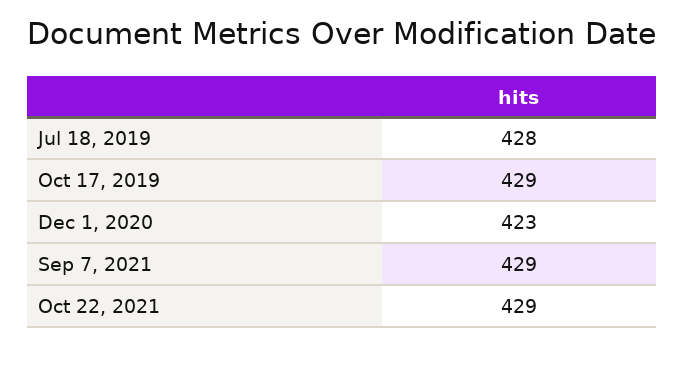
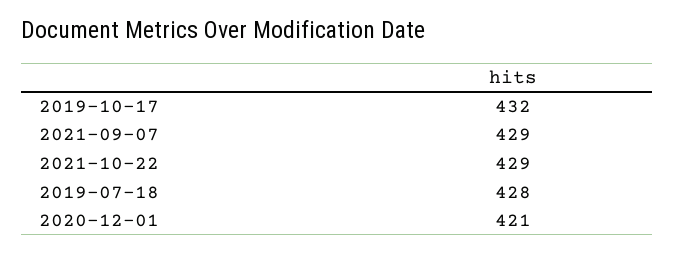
  {
    "Jul 18, 2019": 428,
-   "Oct 17, 2019": 429,
+   "Oct 17, 2019": 432,
-   "Dec 1, 2020": 423,
+   "Dec 1, 2020": 421,
    "Sep 7, 2021": 429,
    "Oct 22, 2021": 429
  }

